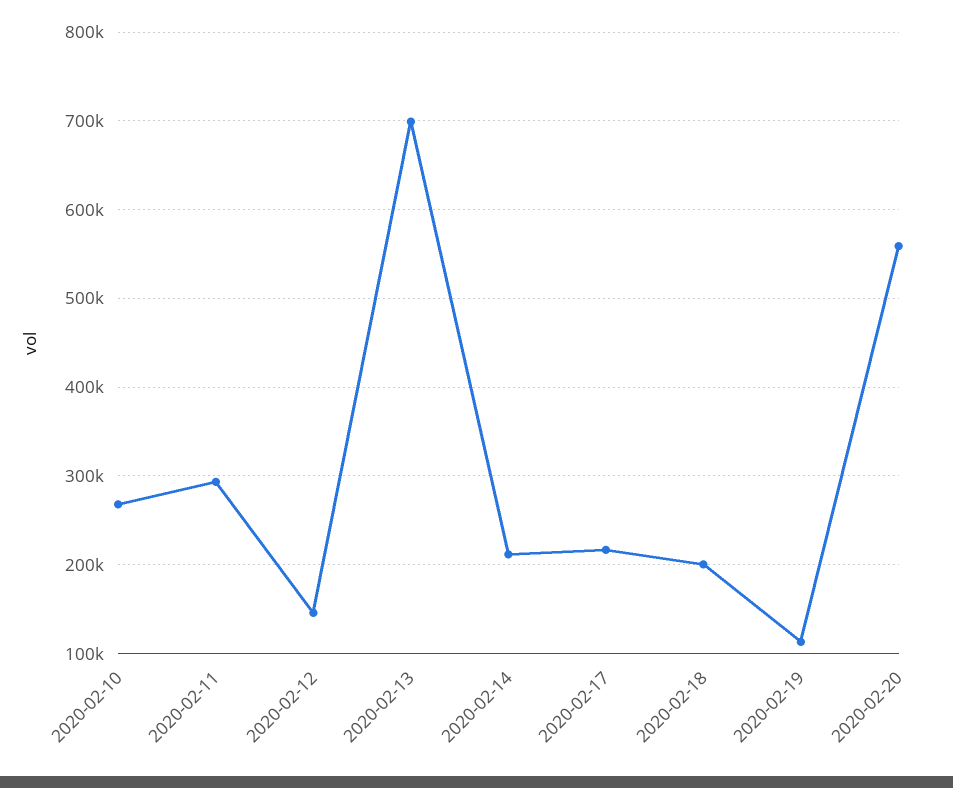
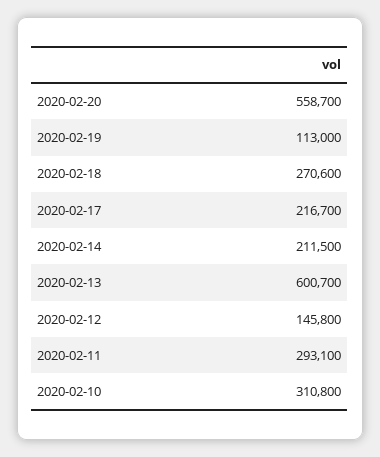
  {
-   "2020-02-10": 270000,
+   "2020-02-10": 310800,
    "2020-02-11": 293100,
    "2020-02-12": 145800,
-   "2020-02-13": 700000,
+   "2020-02-13": 600700,
    "2020-02-14": 211500,
    "2020-02-17": 216700,
-   "2020-02-18": 200000,
+   "2020-02-18": 270600,
    "2020-02-19": 113000,
    "2020-02-20": 558700
  }

